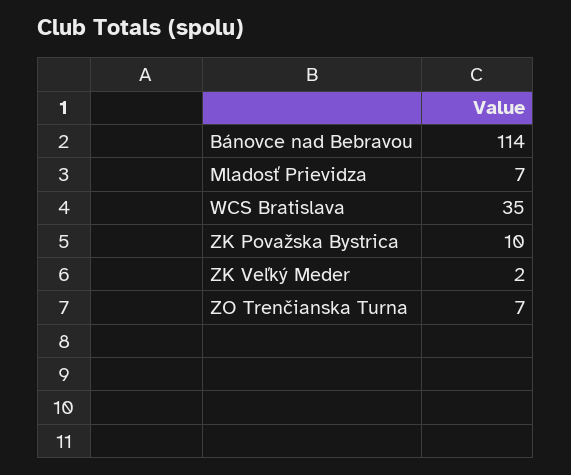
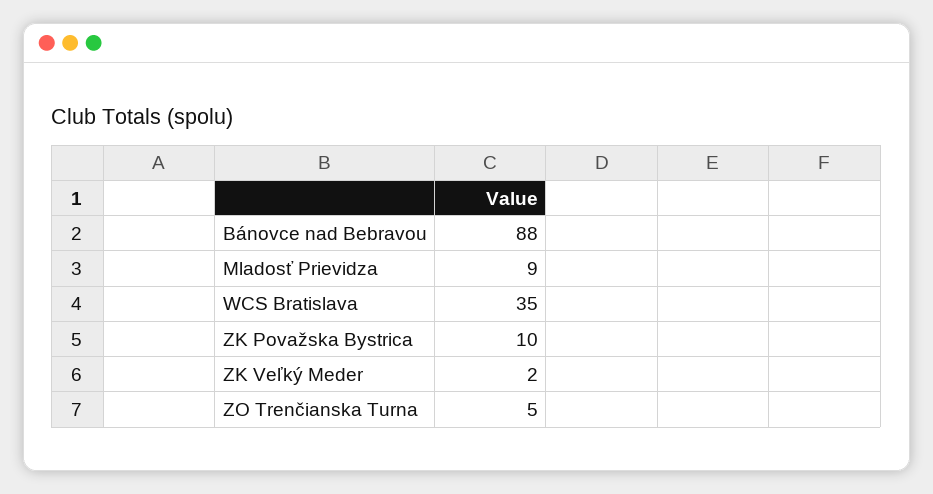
  {
-   "Bánovce nad Bebravou": 114,
+   "Bánovce nad Bebravou": 88,
-   "Mladosť Prievidza": 7,
+   "Mladosť Prievidza": 9,
    "WCS Bratislava": 35,
    "ZK Považska Bystrica": 10,
    "ZK Veľký Meder": 2,
-   "ZO Trenčianska Turna": 7
+   "ZO Trenčianska Turna": 5
  }

